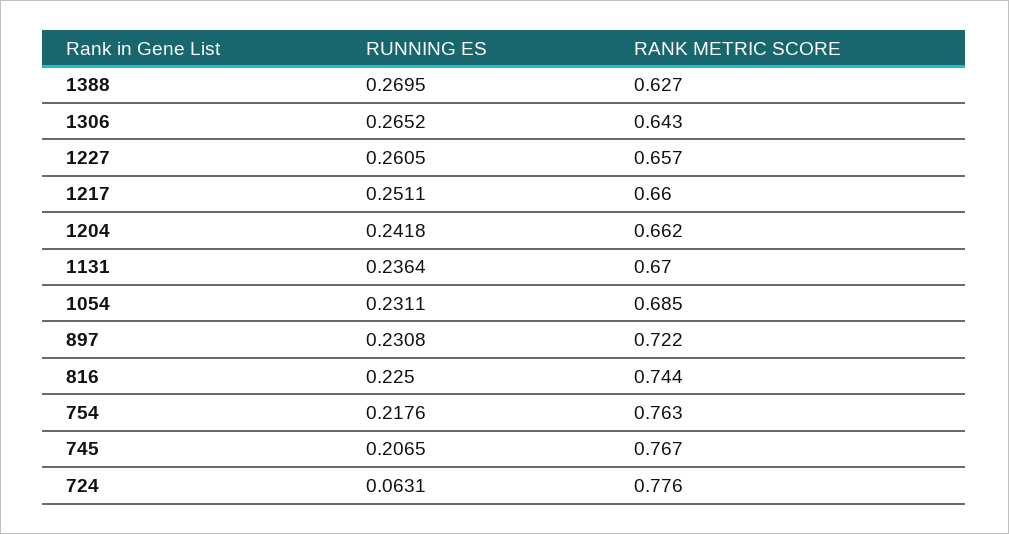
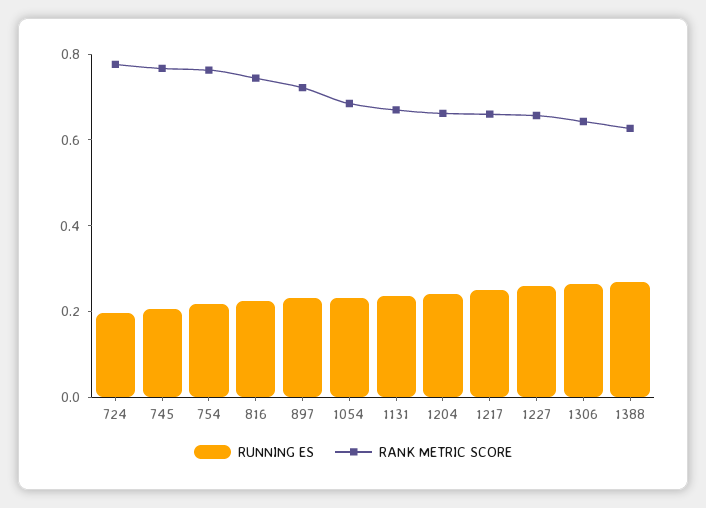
  {
    "RUNNING ES": {
      "1388": 0.2695,
      "1306": 0.2652,
      "1227": 0.2605,
      "1217": 0.2511,
      "1204": 0.2418,
      "1131": 0.2364,
      "1054": 0.2311,
      "897": 0.2308,
      "816": 0.225,
      "754": 0.2176,
      "745": 0.2065,
-     "724": 0.0631
+     "724": 0.2
    },
    "RANK METRIC SCORE": {
      "1388": 0.627,
      "1306": 0.643,
      "1227": 0.657,
      "1217": 0.66,
      "1204": 0.662,
      "1131": 0.67,
      "1054": 0.685,
      "897": 0.722,
      "816": 0.744,
      "754": 0.763,
      "745": 0.767,
      "724": 0.776
    }
  }

